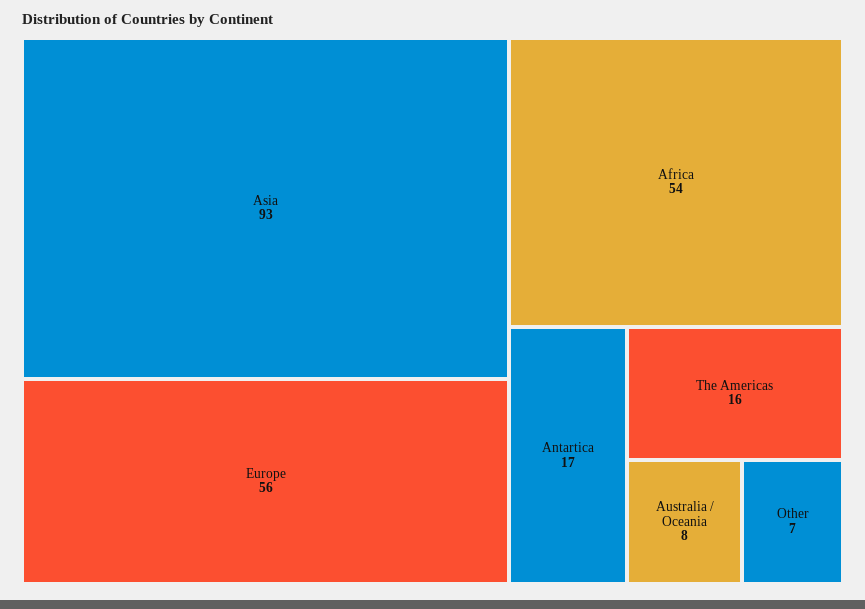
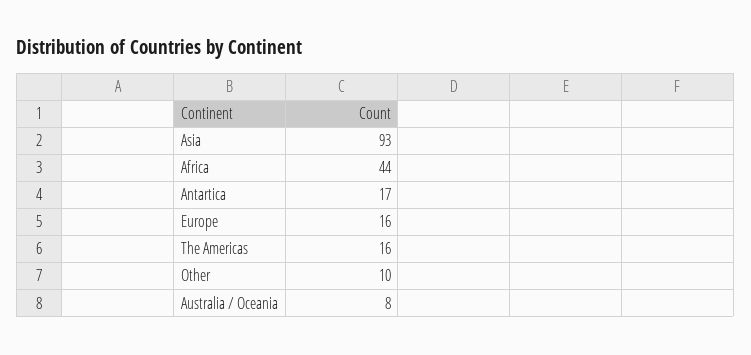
  {
    "Asia": 93,
-   "Europe": 56,
+   "Europe": 16,
-   "Africa": 54,
+   "Africa": 44,
    "Antartica": 17,
    "The Americas": 16,
    "Australia / Oceania": 8,
-   "Other": 7
+   "Other": 10
  }

